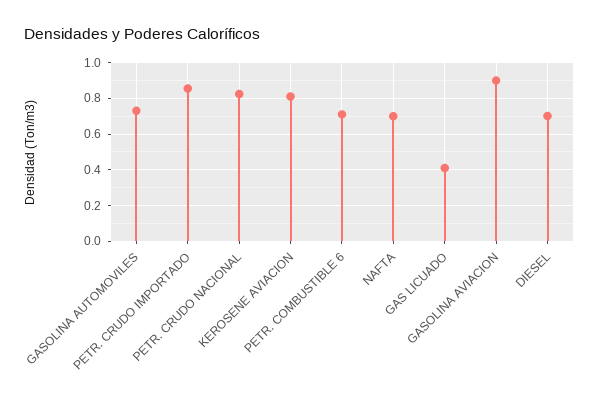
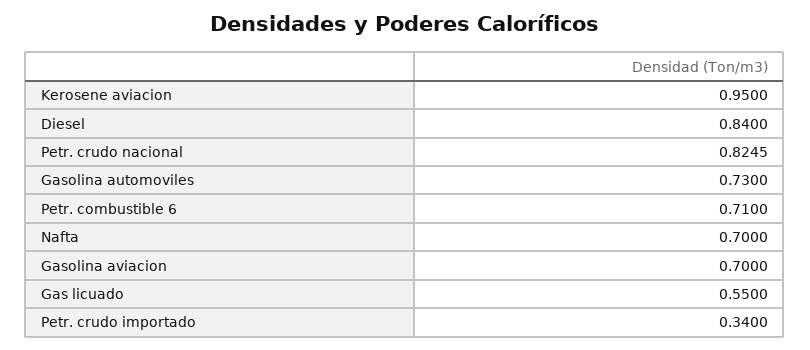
  {
    "GASOLINA AUTOMOVILES": 0.73,
-   "PETR. CRUDO IMPORTADO": 0.85,
+   "PETR. CRUDO IMPORTADO": 0.34,
    "PETR. CRUDO NACIONAL": 0.8245,
-   "KEROSENE AVIACION": 0.8,
+   "KEROSENE AVIACION": 0.95,
    "PETR. COMBUSTIBLE 6": 0.71,
    "NAFTA": 0.7,
-   "GAS LICUADO": 0.4,
+   "GAS LICUADO": 0.55,
-   "GASOLINA AVIACION": 0.9,
+   "GASOLINA AVIACION": 0.7,
-   "DIESEL": 0.7
+   "DIESEL": 0.84
  }

